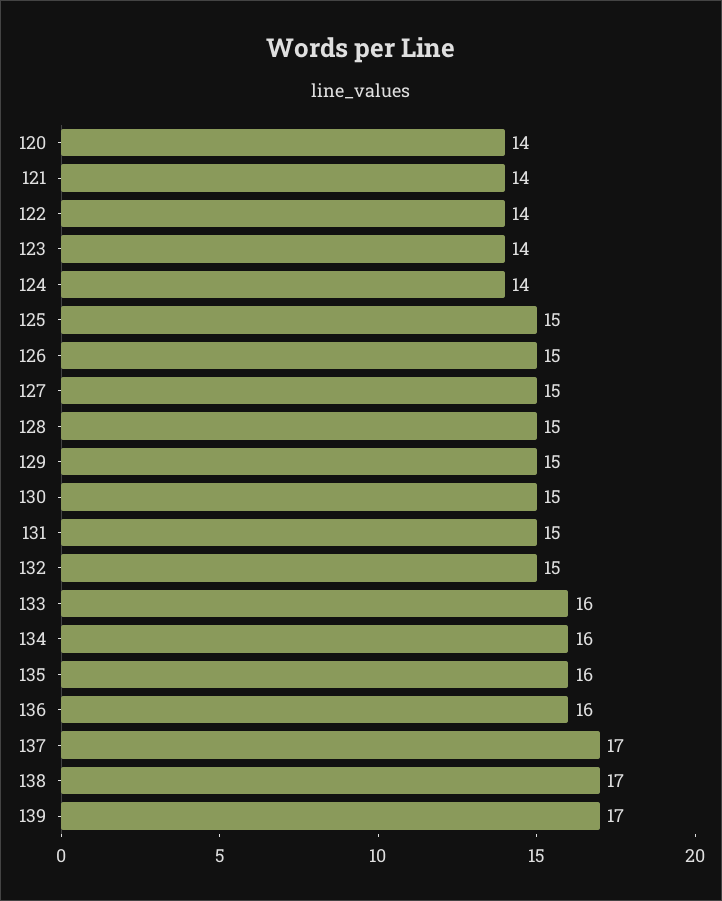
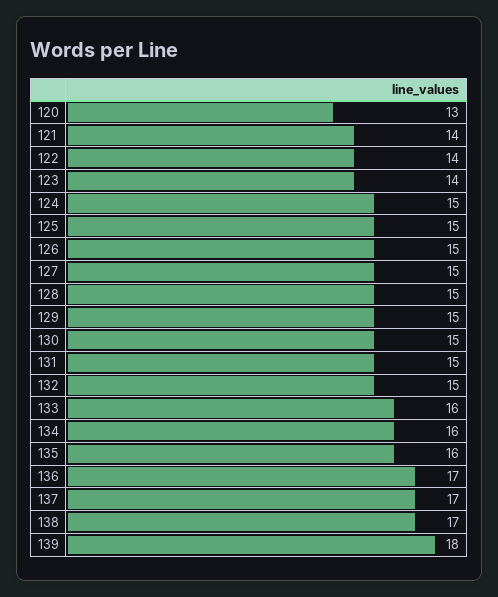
  {
-   "120": 14,
+   "120": 13,
    "121": 14,
    "122": 14,
    "123": 14,
-   "124": 14,
+   "124": 15,
    "125": 15,
    "126": 15,
    "127": 15,
    "128": 15,
    "129": 15,
    "130": 15,
    "131": 15,
    "132": 15,
    "133": 16,
    "134": 16,
    "135": 16,
-   "136": 16,
+   "136": 17,
    "137": 17,
    "138": 17,
-   "139": 17
+   "139": 18
  }

